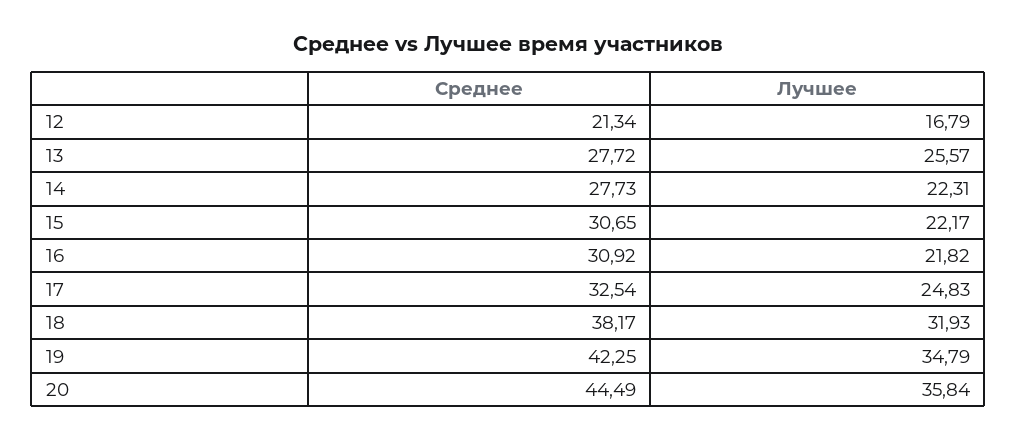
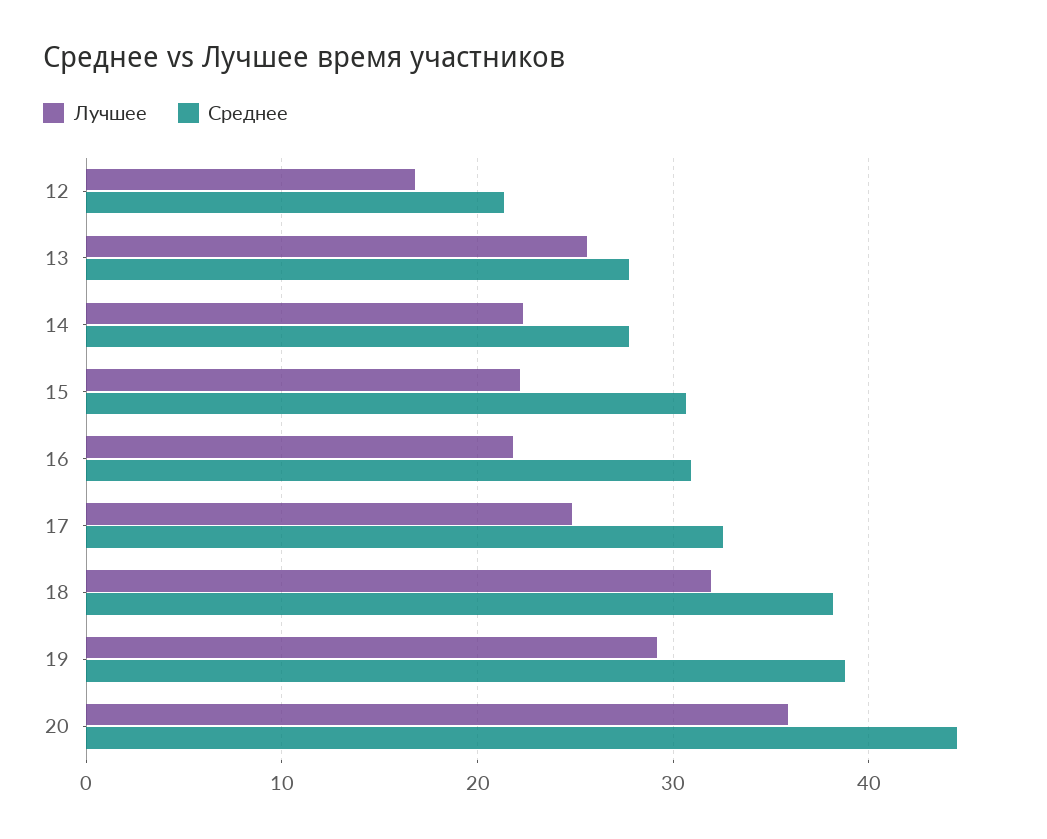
  {
    "Среднее": {
      "12": 21.34,
      "13": 27.72,
      "14": 27.73,
      "15": 30.65,
      "16": 30.92,
      "17": 32.54,
      "18": 38.17,
-     "19": 42.25,
+     "19": 39,
      "20": 44.49
    },
    "Лучшее": {
      "12": 16.79,
      "13": 25.57,
      "14": 22.31,
      "15": 22.17,
      "16": 21.82,
      "17": 24.83,
      "18": 31.93,
-     "19": 34.79,
+     "19": 29,
      "20": 35.84
    }
  }

